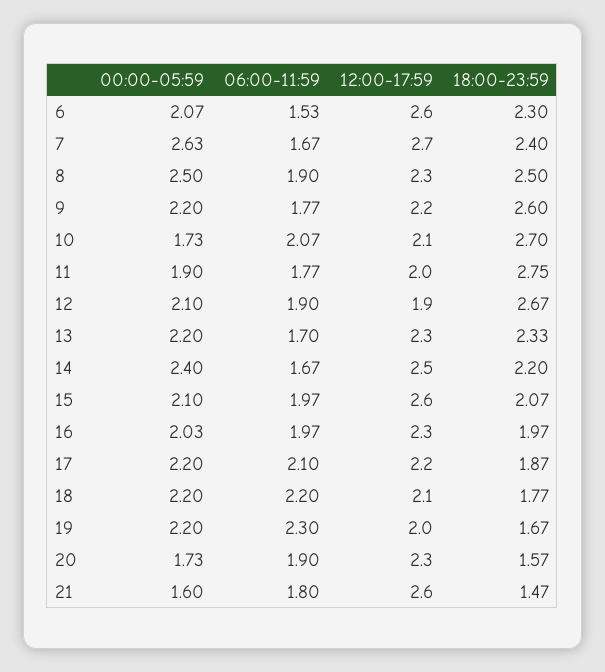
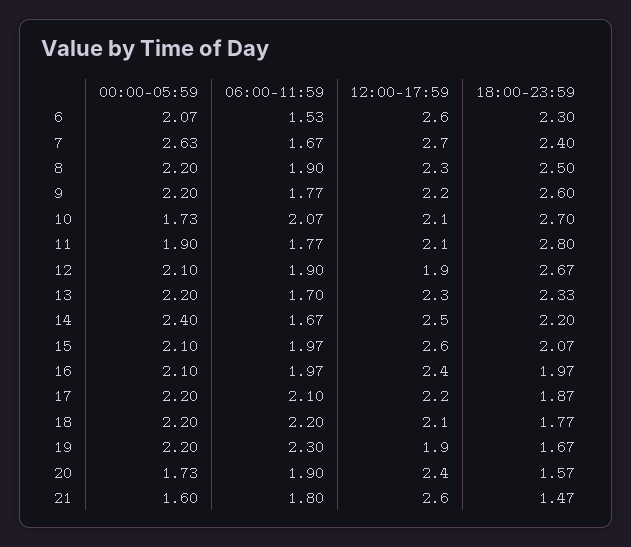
  {
    "00:00-05:59": {
      "6": 2.07,
      "7": 2.63,
-     "8": 2.5,
+     "8": 2.2,
      "9": 2.2,
      "10": 1.73,
      "11": 1.9,
      "12": 2.1,
      "13": 2.2,
      "14": 2.4,
      "15": 2.1,
-     "16": 2.03,
+     "16": 2.1,
      "17": 2.2,
      "18": 2.2,
      "19": 2.2,
      "20": 1.73,
      "21": 1.6
    },
    "06:00-11:59": {
      "6": 1.53,
      "7": 1.67,
      "8": 1.9,
      "9": 1.77,
      "10": 2.07,
      "11": 1.77,
      "12": 1.9,
      "13": 1.7,
      "14": 1.67,
      "15": 1.97,
      "16": 1.97,
      "17": 2.1,
      "18": 2.2,
      "19": 2.3,
      "20": 1.9,
      "21": 1.8
    },
    "12:00-17:59": {
      "6": 2.6,
      "7": 2.7,
      "8": 2.3,
      "9": 2.2,
      "10": 2.1,
-     "11": 2,
+     "11": 2.1,
      "12": 1.9,
      "13": 2.3,
      "14": 2.5,
      "15": 2.6,
-     "16": 2.3,
+     "16": 2.4,
      "17": 2.2,
      "18": 2.1,
-     "19": 2,
+     "19": 1.9,
-     "20": 2.3,
+     "20": 2.4,
      "21": 2.6
    },
    "18:00-23:59": {
      "6": 2.3,
      "7": 2.4,
      "8": 2.5,
      "9": 2.6,
      "10": 2.7,
-     "11": 2.75,
+     "11": 2.8,
      "12": 2.67,
      "13": 2.33,
      "14": 2.2,
      "15": 2.07,
      "16": 1.97,
      "17": 1.87,
      "18": 1.77,
      "19": 1.67,
      "20": 1.57,
      "21": 1.47
    }
  }

